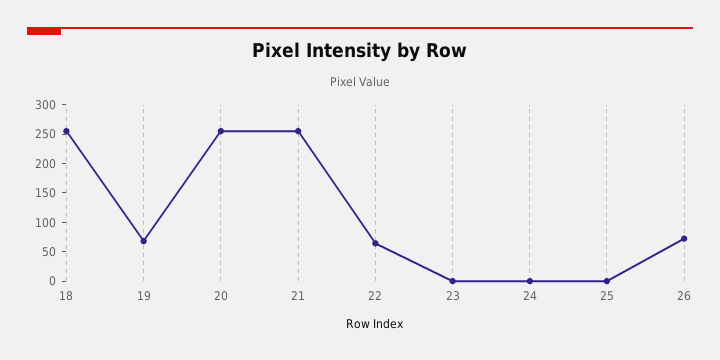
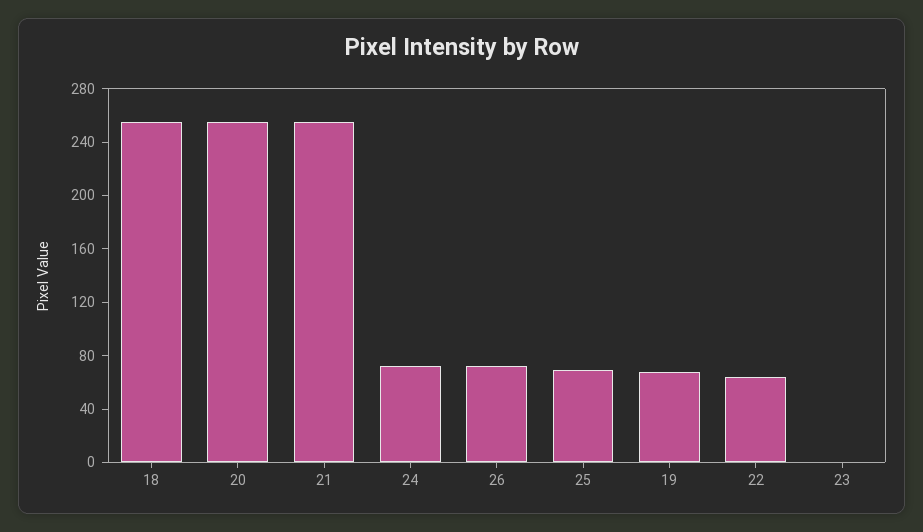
  {
    "18": 260,
    "19": 70,
    "20": 260,
    "21": 260,
    "22": 60,
    "23": 0,
-   "24": 0,
+   "24": 70,
-   "25": 0,
+   "25": 70,
    "26": 70
  }

